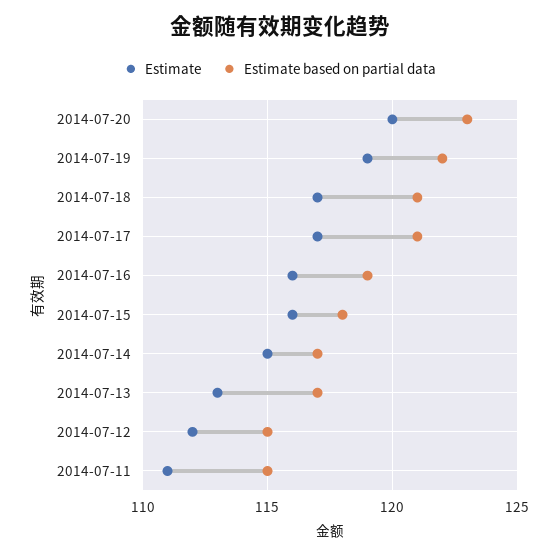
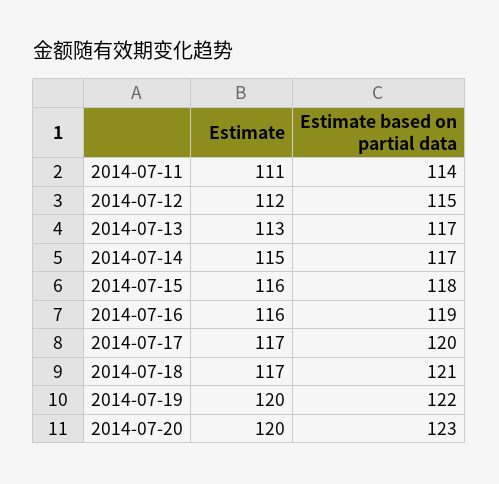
  {
    "Estimate": {
      "2014-07-20": 120,
-     "2014-07-19": 119,
+     "2014-07-19": 120,
      "2014-07-18": 117,
      "2014-07-17": 117,
      "2014-07-16": 116,
      "2014-07-15": 116,
      "2014-07-14": 115,
      "2014-07-13": 113,
      "2014-07-12": 112,
      "2014-07-11": 111
    },
    "Estimate based on partial data": {
      "2014-07-20": 123,
      "2014-07-19": 122,
      "2014-07-18": 121,
-     "2014-07-17": 121,
+     "2014-07-17": 120,
      "2014-07-16": 119,
      "2014-07-15": 118,
      "2014-07-14": 117,
      "2014-07-13": 117,
      "2014-07-12": 115,
-     "2014-07-11": 115
+     "2014-07-11": 114
    }
  }

